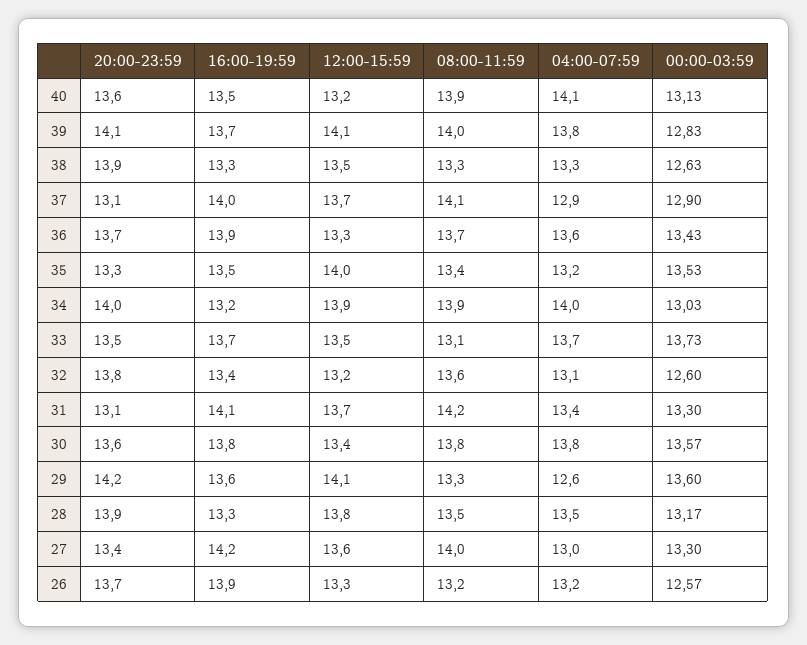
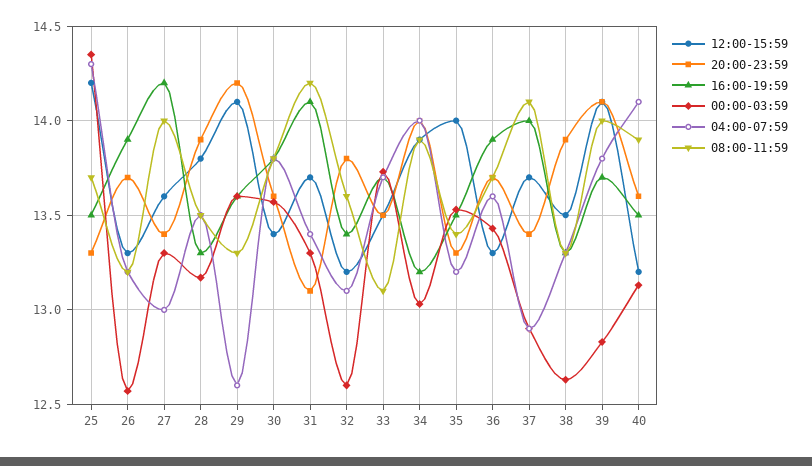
  {
    "20:00-23:59": {
      "40": 13.6,
      "39": 14.1,
      "38": 13.9,
-     "37": 13.1,
+     "37": 13.4,
      "36": 13.7,
      "35": 13.3,
      "34": 14,
      "33": 13.5,
      "32": 13.8,
      "31": 13.1,
      "30": 13.6,
      "29": 14.2,
      "28": 13.9,
      "27": 13.4,
-     "26": 13.7
+     "26": 13.7,
+     "25": 13.3
    },
    "16:00-19:59": {
      "40": 13.5,
      "39": 13.7,
      "38": 13.3,
      "37": 14,
      "36": 13.9,
      "35": 13.5,
      "34": 13.2,
      "33": 13.7,
      "32": 13.4,
      "31": 14.1,
      "30": 13.8,
      "29": 13.6,
      "28": 13.3,
      "27": 14.2,
-     "26": 13.9
+     "26": 13.9,
+     "25": 13.5
    },
    "12:00-15:59": {
      "40": 13.2,
      "39": 14.1,
      "38": 13.5,
      "37": 13.7,
      "36": 13.3,
      "35": 14,
      "34": 13.9,
      "33": 13.5,
      "32": 13.2,
      "31": 13.7,
      "30": 13.4,
      "29": 14.1,
      "28": 13.8,
      "27": 13.6,
-     "26": 13.3
+     "26": 13.3,
+     "25": 14.2
    },
    "08:00-11:59": {
      "40": 13.9,
      "39": 14,
      "38": 13.3,
      "37": 14.1,
      "36": 13.7,
      "35": 13.4,
      "34": 13.9,
      "33": 13.1,
      "32": 13.6,
      "31": 14.2,
      "30": 13.8,
      "29": 13.3,
      "28": 13.5,
      "27": 14,
-     "26": 13.2
+     "26": 13.2,
+     "25": 13.7
    },
    "04:00-07:59": {
      "40": 14.1,
      "39": 13.8,
      "38": 13.3,
      "37": 12.9,
      "36": 13.6,
      "35": 13.2,
      "34": 14,
      "33": 13.7,
      "32": 13.1,
      "31": 13.4,
      "30": 13.8,
      "29": 12.6,
      "28": 13.5,
      "27": 13,
-     "26": 13.2
+     "26": 13.2,
+     "25": 14.3
    },
    "00:00-03:59": {
      "40": 13.13,
      "39": 12.83,
      "38": 12.63,
      "37": 12.9,
      "36": 13.43,
      "35": 13.53,
      "34": 13.03,
      "33": 13.73,
      "32": 12.6,
      "31": 13.3,
      "30": 13.57,
      "29": 13.6,
      "28": 13.17,
      "27": 13.3,
-     "26": 12.57
+     "26": 12.57,
+     "25": 14.35
    }
  }

